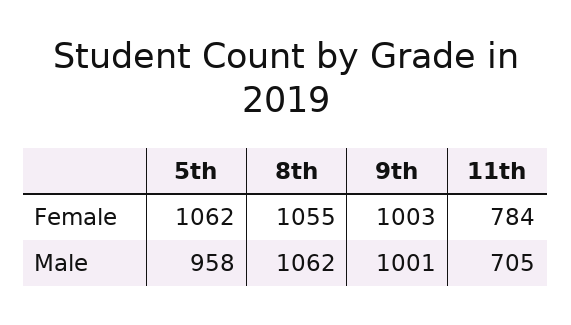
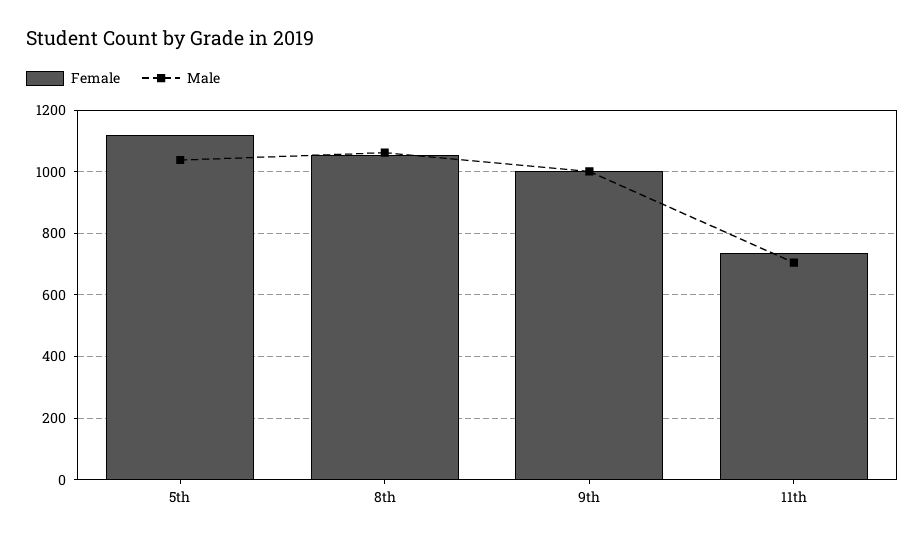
  {
    "Female": {
-     "5th": 1062,
+     "5th": 1120,
      "8th": 1055,
      "9th": 1003,
-     "11th": 784
+     "11th": 740
    },
    "Male": {
-     "5th": 958,
+     "5th": 1040,
      "8th": 1062,
      "9th": 1001,
      "11th": 705
    }
  }

